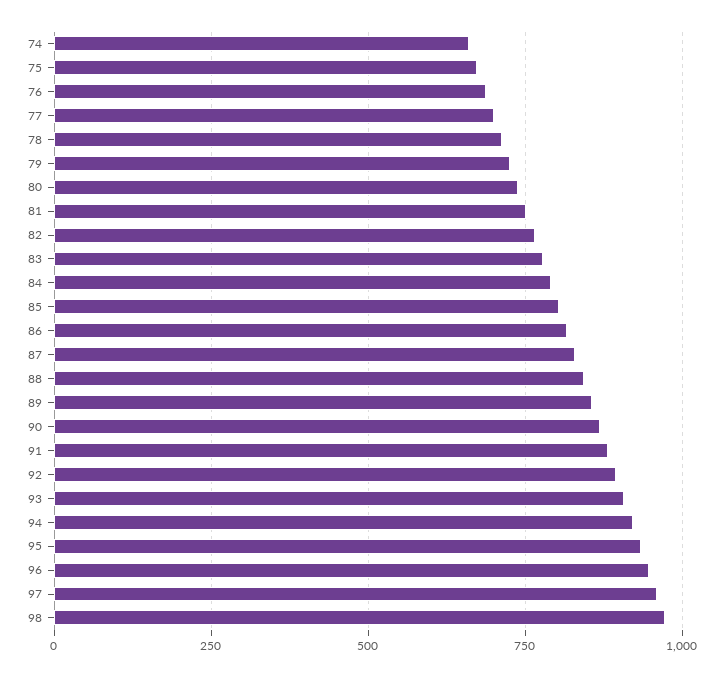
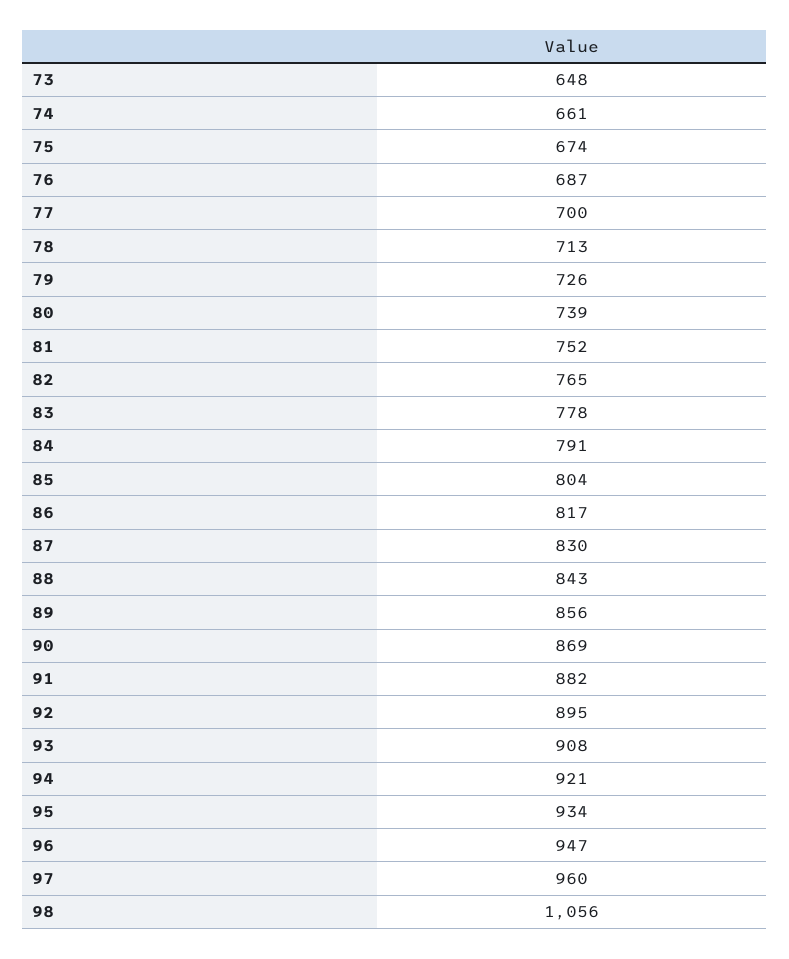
  {
    "74": 661,
    "75": 674,
    "76": 687,
    "77": 700,
    "78": 713,
    "79": 726,
    "80": 739,
    "81": 752,
    "82": 765,
    "83": 778,
    "84": 791,
    "85": 804,
    "86": 817,
    "87": 830,
    "88": 843,
    "89": 856,
    "90": 869,
    "91": 882,
    "92": 895,
    "93": 908,
    "94": 921,
    "95": 934,
    "96": 947,
    "97": 960,
-   "98": 975
+   "98": 1056,
+   "73": 648
  }

